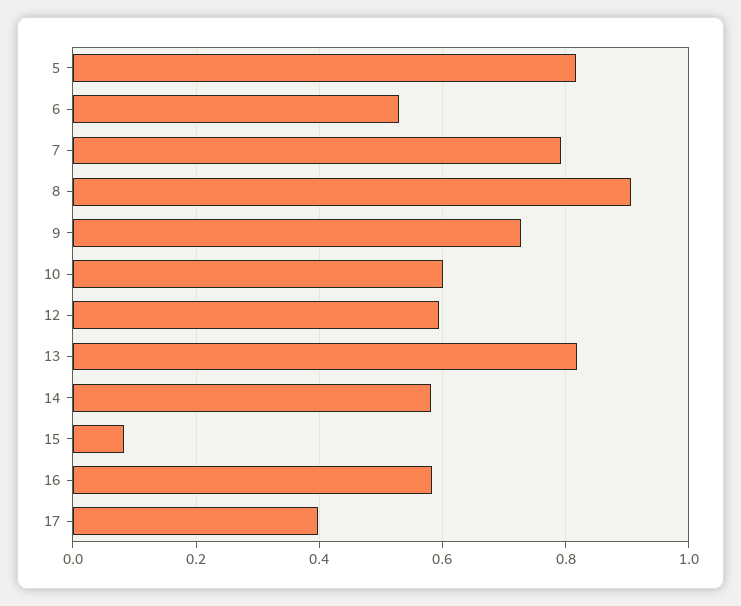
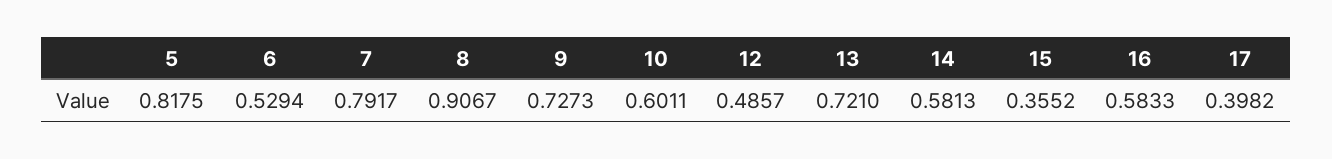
  {
    "5": 0.8175,
    "6": 0.5294,
    "7": 0.7917,
    "8": 0.9067,
    "9": 0.7273,
    "10": 0.6011,
-   "12": 0.6,
+   "12": 0.4857,
-   "13": 0.82,
+   "13": 0.721,
    "14": 0.5813,
-   "15": 0.08,
+   "15": 0.3552,
    "16": 0.5833,
    "17": 0.3982
  }

